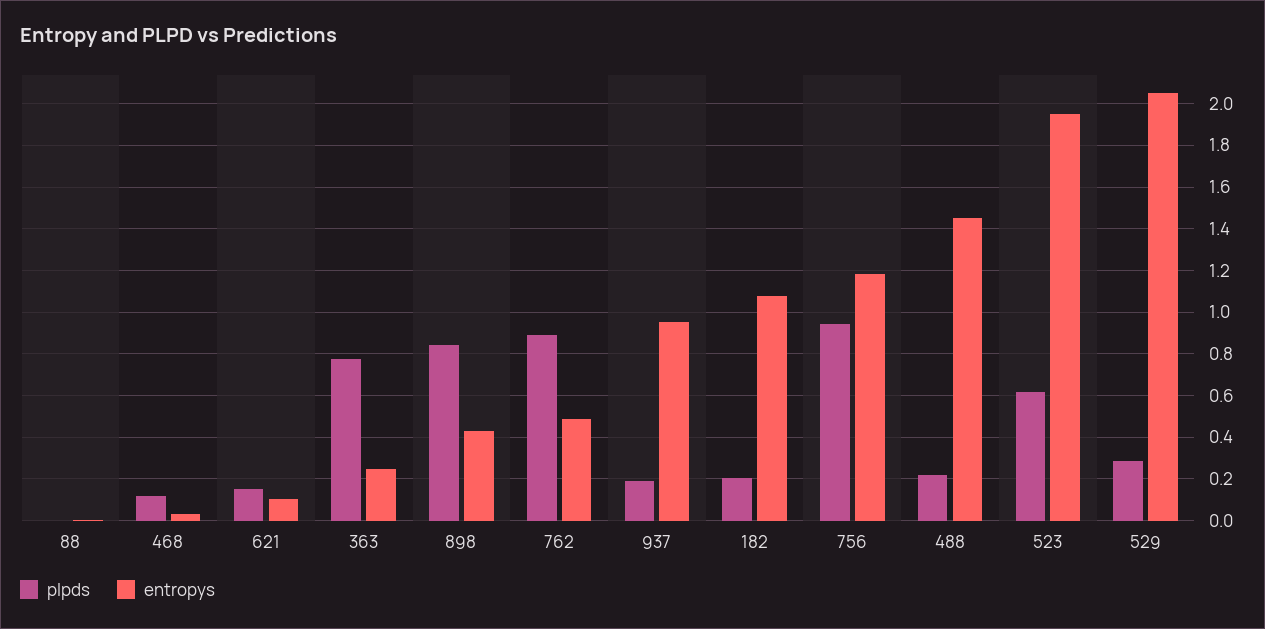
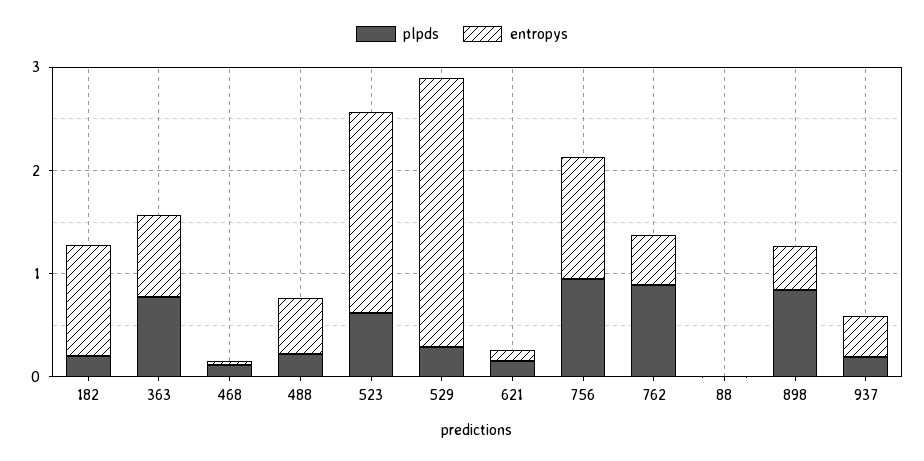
  {
    "plpds": {
      "88": 0,
      "468": 0.1,
      "621": 0.15,
      "363": 0.75,
      "898": 0.85,
      "762": 0.9,
      "937": 0.2,
      "182": 0.2,
      "756": 0.95,
      "488": 0.2,
      "523": 0.6,
      "529": 0.3
    },
    "entropys": {
      "88": 0,
      "468": 0.05,
      "621": 0.1,
-     "363": 0.25,
+     "363": 0.8,
      "898": 0.45,
      "762": 0.5,
-     "937": 0.95,
+     "937": 0.4,
      "182": 1.1,
      "756": 1.2,
-     "488": 1.45,
+     "488": 0.6,
      "523": 1.95,
-     "529": 2.05
+     "529": 2.6
    }
  }

